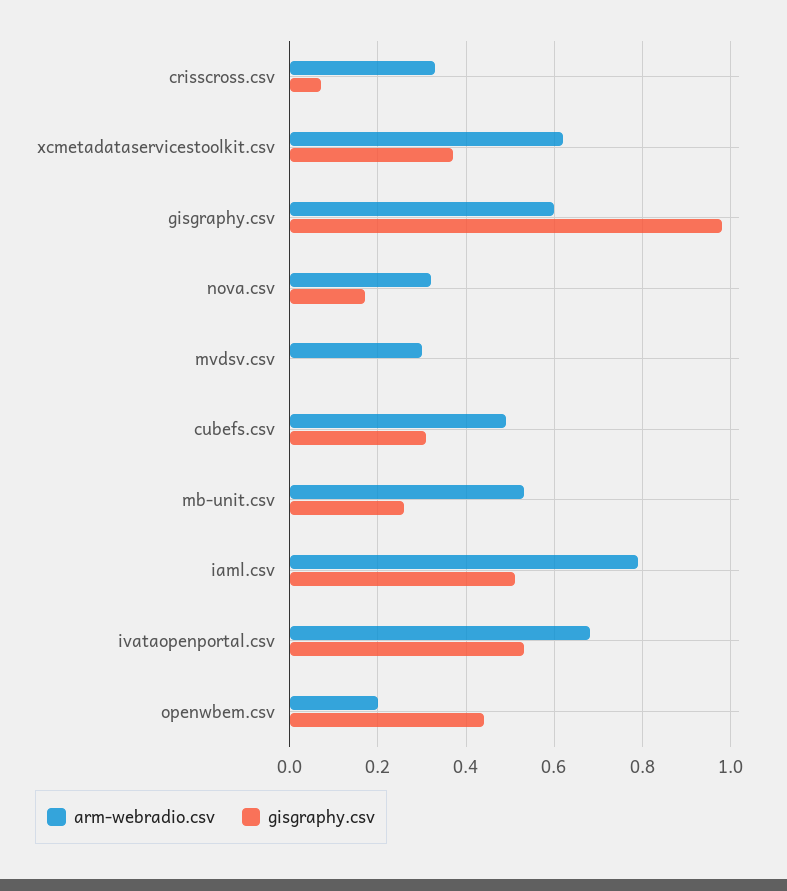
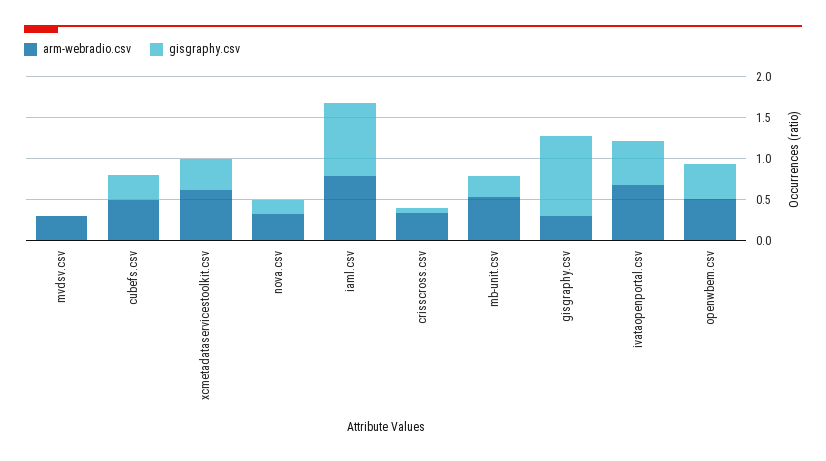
  {
    "arm-webradio.csv": {
      "crisscross.csv": 0.35,
      "xcmetadataservicestoolkit.csv": 0.6,
-     "gisgraphy.csv": 0.6,
+     "gisgraphy.csv": 0.3,
      "nova.csv": 0.3,
      "mvdsv.csv": 0.3,
      "cubefs.csv": 0.5,
      "mb-unit.csv": 0.55,
      "iaml.csv": 0.8,
      "ivataopenportal.csv": 0.7,
-     "openwbem.csv": 0.2
+     "openwbem.csv": 0.5
    },
    "gisgraphy.csv": {
      "crisscross.csv": 0.05,
      "xcmetadataservicestoolkit.csv": 0.35,
      "gisgraphy.csv": 1,
      "nova.csv": 0.15,
      "mvdsv.csv": 0,
      "cubefs.csv": 0.3,
      "mb-unit.csv": 0.25,
-     "iaml.csv": 0.5,
+     "iaml.csv": 0.9,
      "ivataopenportal.csv": 0.55,
      "openwbem.csv": 0.45
    }
  }

